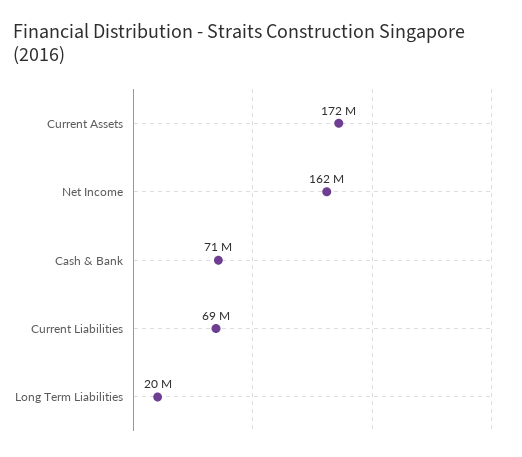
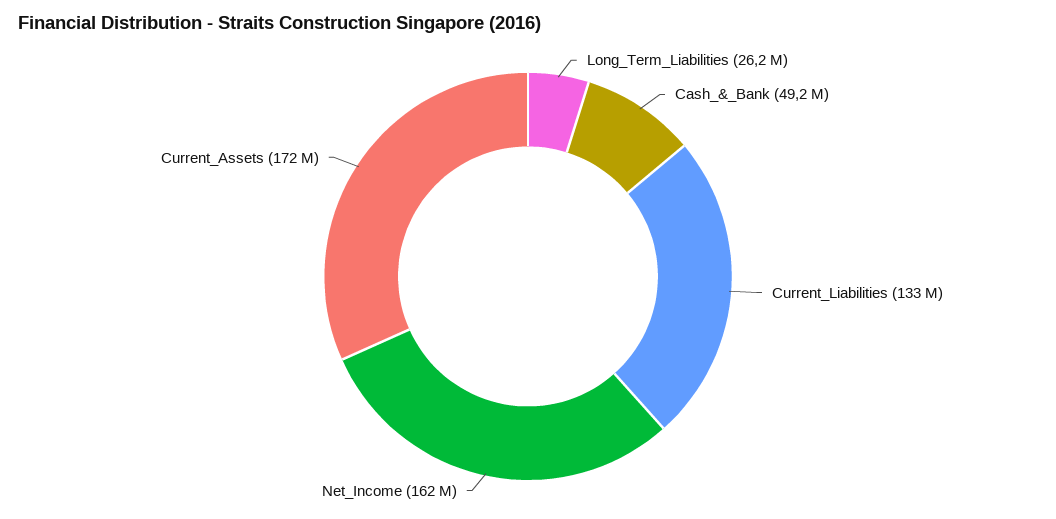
  {
    "Current Assets": 172000000,
    "Net Income": 162000000,
-   "Cash & Bank": 71000000,
+   "Cash & Bank": 49200000,
-   "Current Liabilities": 69000000,
+   "Current Liabilities": 133000000,
-   "Long Term Liabilities": 20000000
+   "Long Term Liabilities": 26200000
  }

